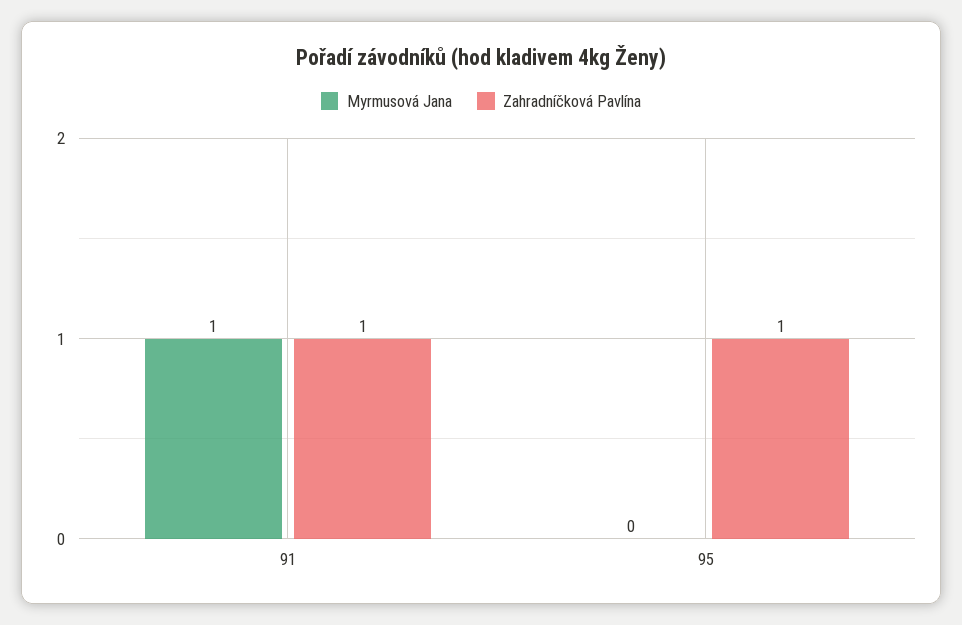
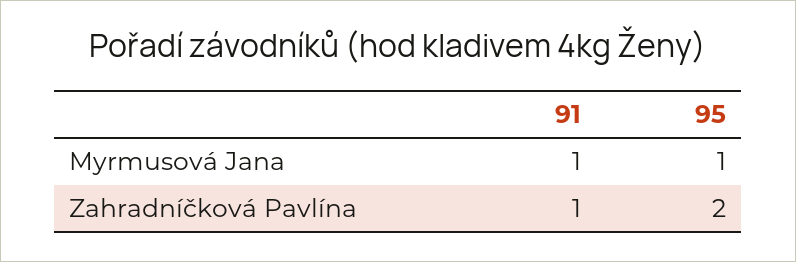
  {
    "Myrmusová Jana": {
      "91": 1,
-     "95": 0
+     "95": 1
    },
    "Zahradníčková Pavlína": {
      "91": 1,
-     "95": 1
+     "95": 2
    }
  }

